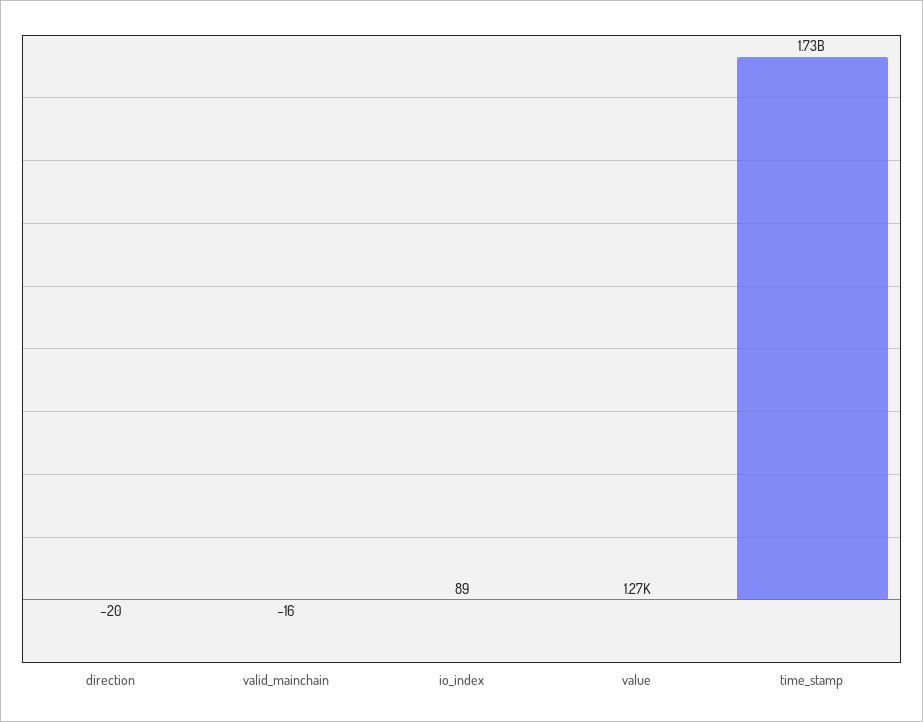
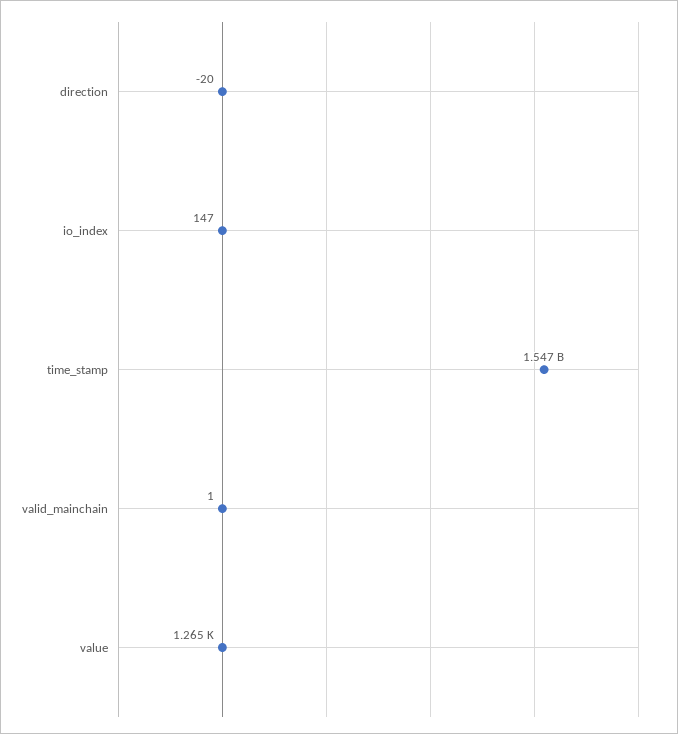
  {
    "direction": -20,
-   "valid_mainchain": -16,
+   "valid_mainchain": 1,
-   "io_index": 89,
+   "io_index": 147,
    "value": 1265,
-   "time_stamp": 1730000000
+   "time_stamp": 1547000000
  }

